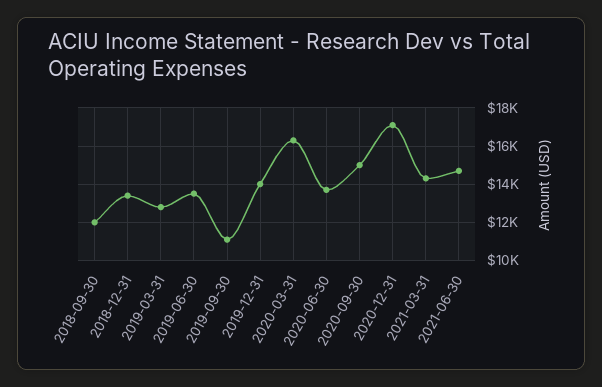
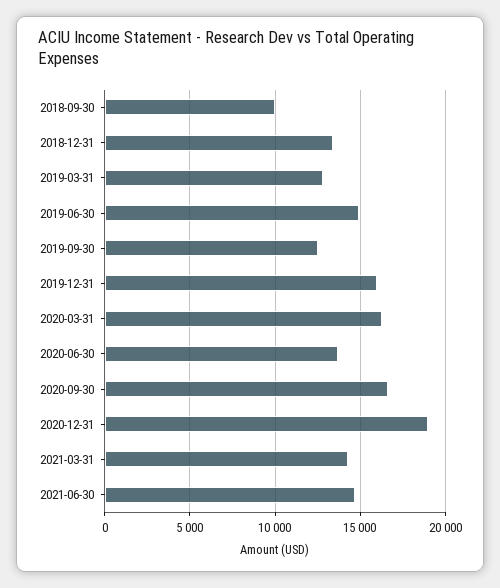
  {
-   "2018-09-30": 12000,
+   "2018-09-30": 10000,
    "2018-12-31": 13500,
    "2019-03-31": 13000,
-   "2019-06-30": 13500,
+   "2019-06-30": 15000,
-   "2019-09-30": 11000,
+   "2019-09-30": 12500,
-   "2019-12-31": 14000,
+   "2019-12-31": 16000,
    "2020-03-31": 16500,
    "2020-06-30": 13500,
-   "2020-09-30": 15000,
+   "2020-09-30": 16500,
-   "2020-12-31": 17000,
+   "2020-12-31": 19000,
    "2021-03-31": 14500,
    "2021-06-30": 14500
  }

